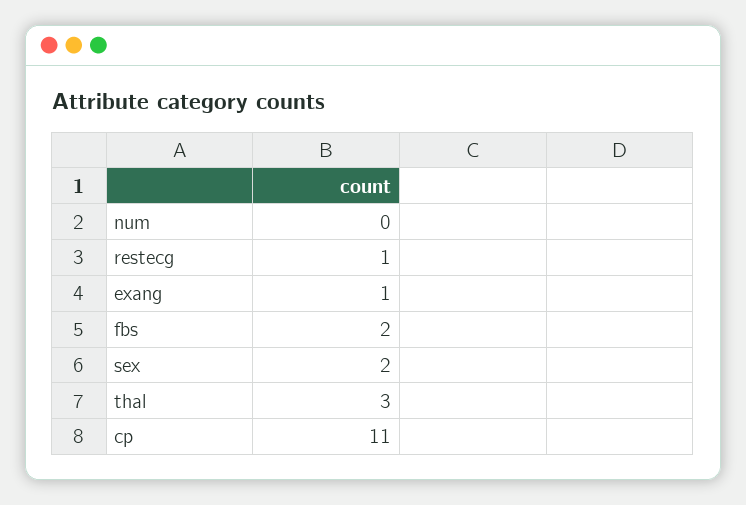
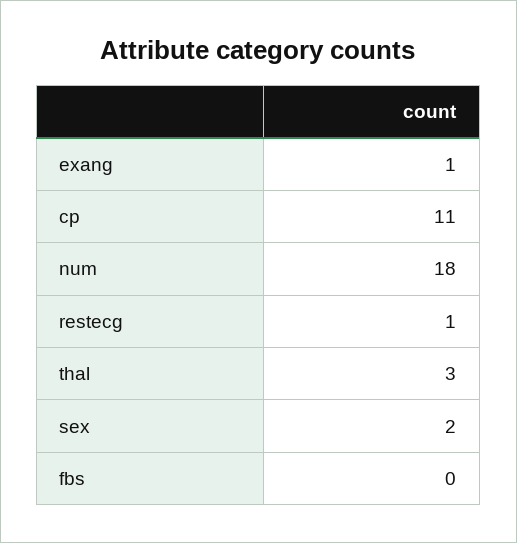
  {
-   "num": 0,
+   "num": 18,
    "restecg": 1,
    "exang": 1,
-   "fbs": 2,
+   "fbs": 0,
    "sex": 2,
    "thal": 3,
    "cp": 11
  }

